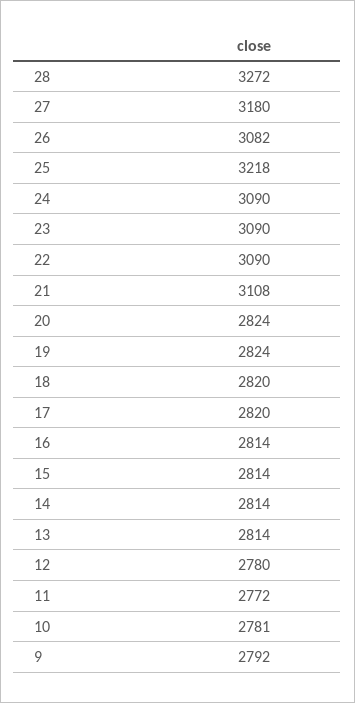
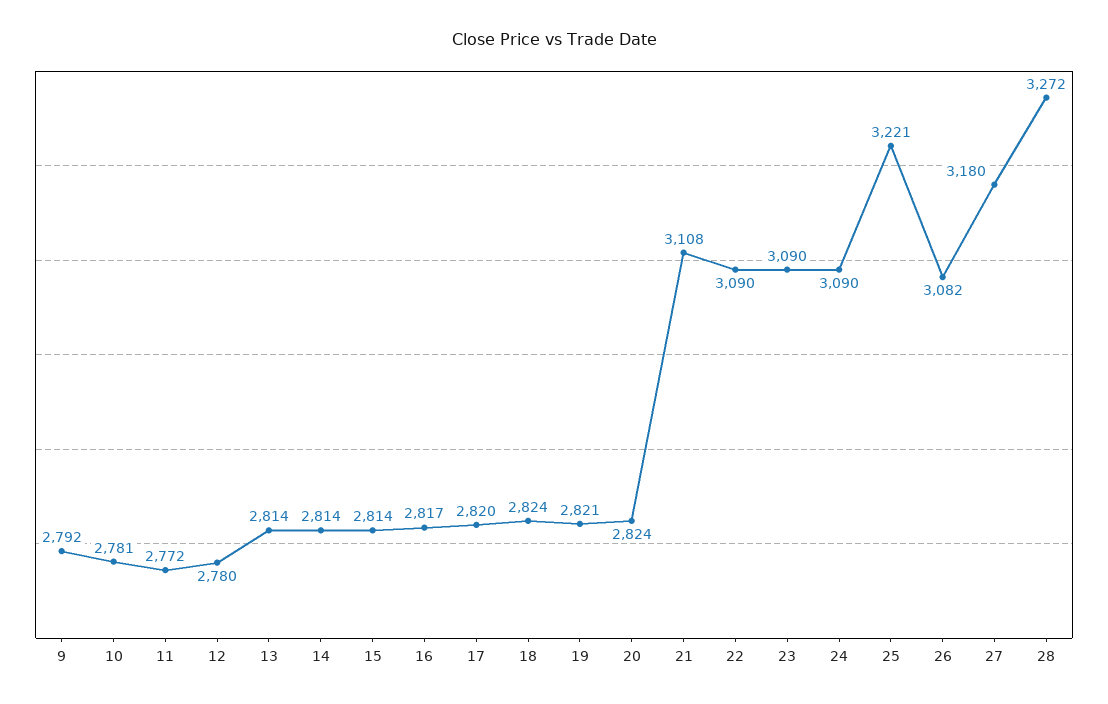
  {
    "28": 3272,
    "27": 3180,
    "26": 3082,
-   "25": 3218,
+   "25": 3221,
    "24": 3090,
    "23": 3090,
    "22": 3090,
    "21": 3108,
    "20": 2824,
-   "19": 2824,
+   "19": 2821,
-   "18": 2820,
+   "18": 2824,
    "17": 2820,
-   "16": 2814,
+   "16": 2817,
    "15": 2814,
    "14": 2814,
    "13": 2814,
    "12": 2780,
    "11": 2772,
    "10": 2781,
    "9": 2792
  }

